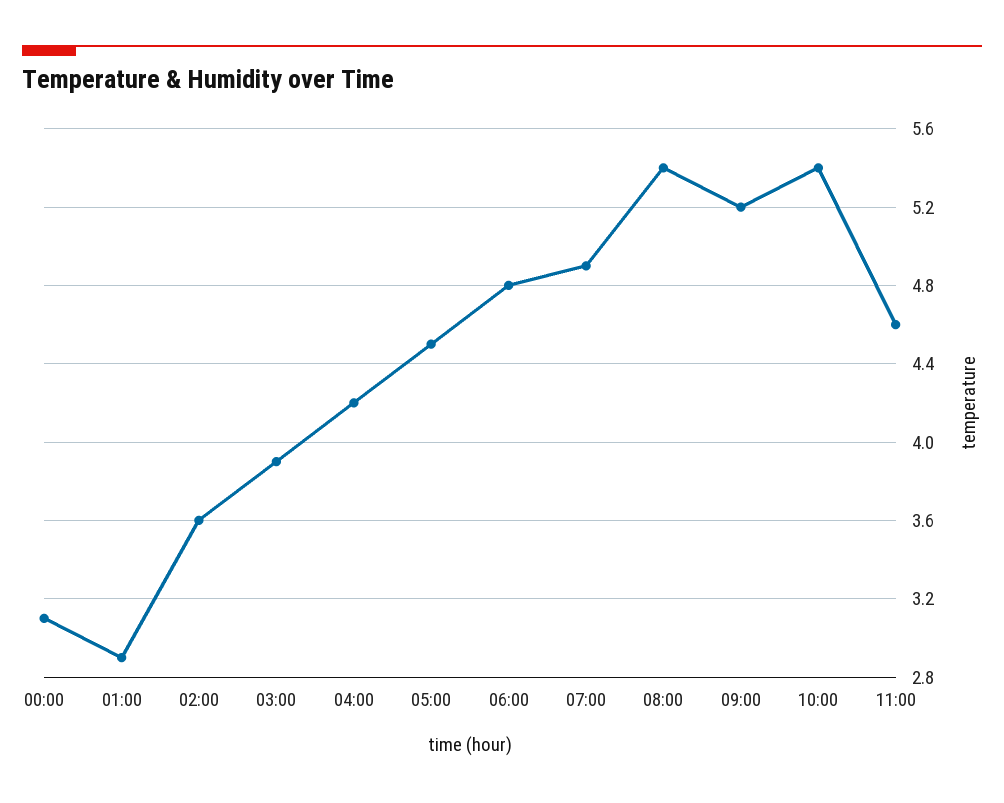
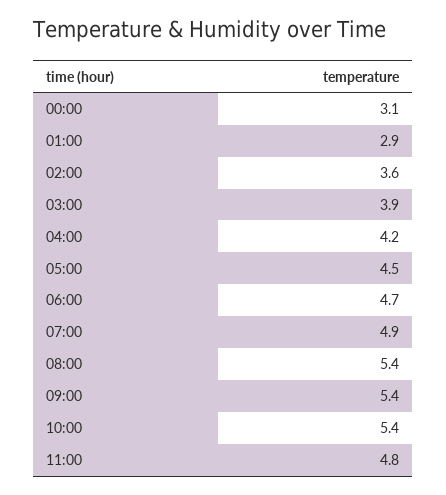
  {
    "00:00": 3.1,
    "01:00": 2.9,
    "02:00": 3.6,
    "03:00": 3.9,
    "04:00": 4.2,
    "05:00": 4.5,
-   "06:00": 4.8,
+   "06:00": 4.7,
    "07:00": 4.9,
    "08:00": 5.4,
-   "09:00": 5.2,
+   "09:00": 5.4,
    "10:00": 5.4,
-   "11:00": 4.6
+   "11:00": 4.8
  }

